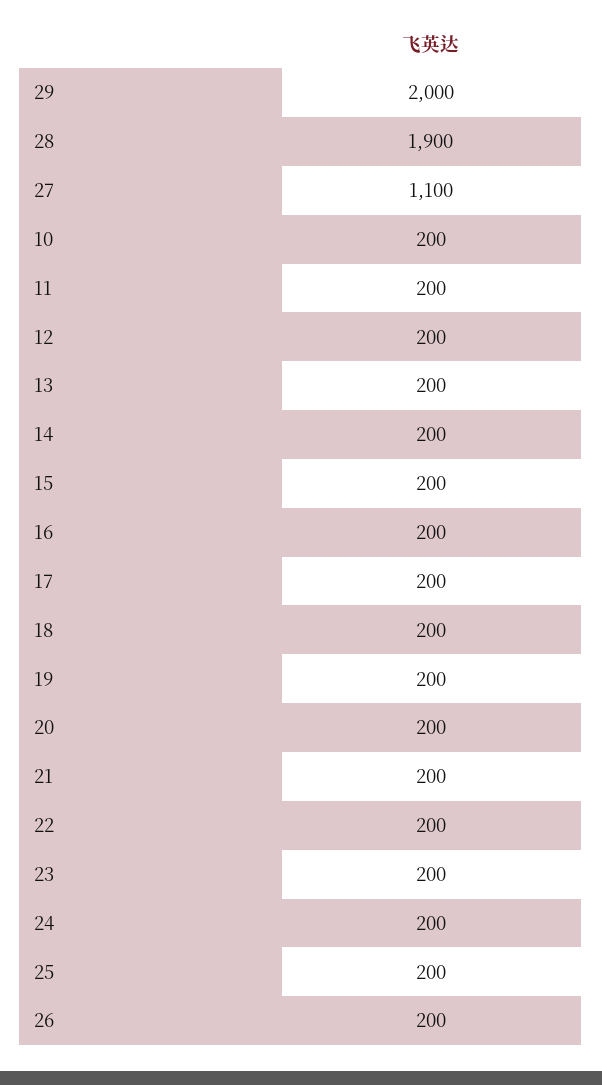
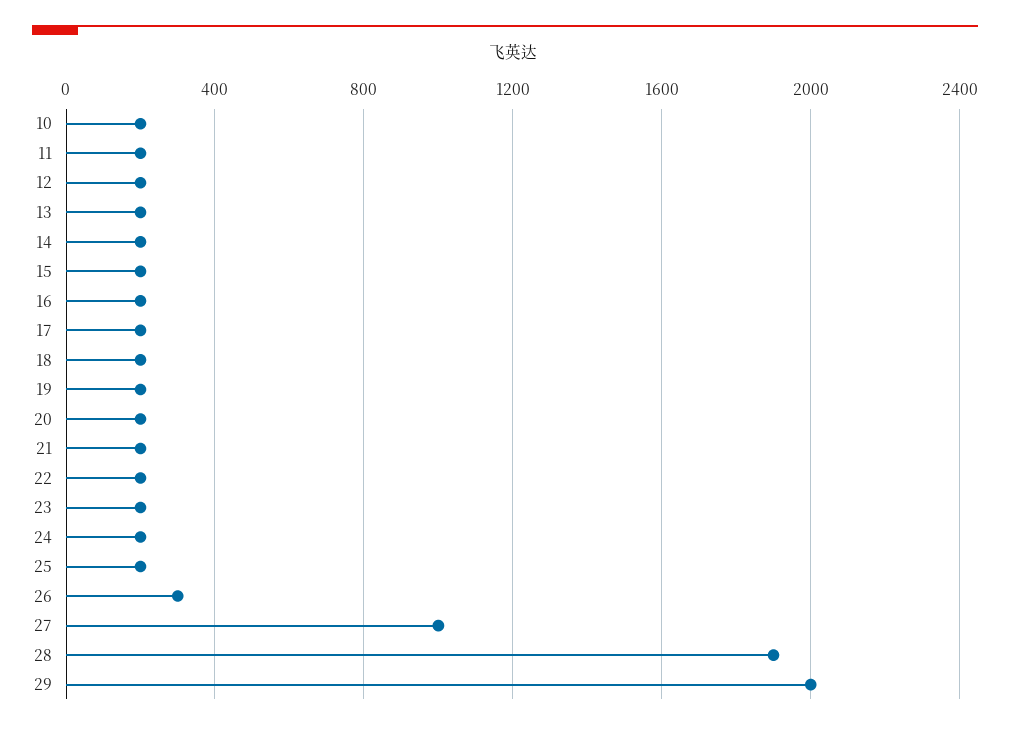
  {
    "29": 2000,
    "28": 1900,
-   "27": 1100,
+   "27": 1000,
    "10": 200,
    "11": 200,
    "12": 200,
    "13": 200,
    "14": 200,
    "15": 200,
    "16": 200,
    "17": 200,
    "18": 200,
    "19": 200,
    "20": 200,
    "21": 200,
    "22": 200,
    "23": 200,
    "24": 200,
    "25": 200,
-   "26": 200
+   "26": 300
  }

